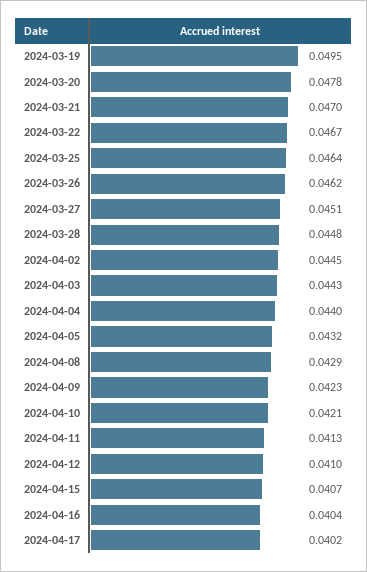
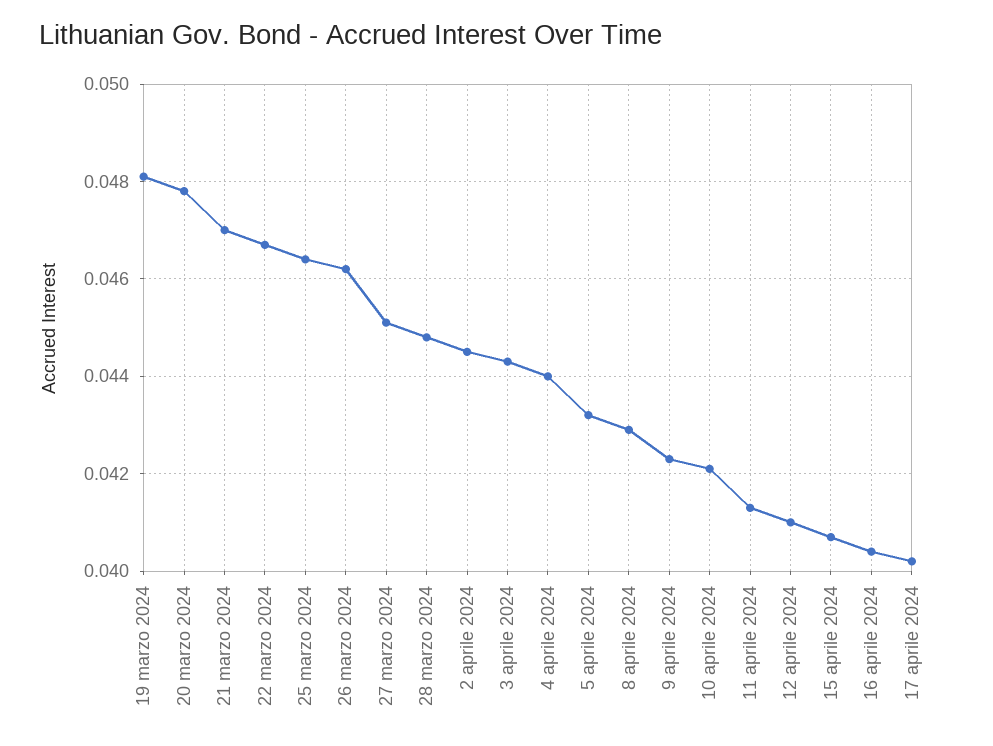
  {
-   "2024-03-19": 0.0495,
+   "2024-03-19": 0.048,
    "2024-03-20": 0.0478,
    "2024-03-21": 0.047,
    "2024-03-22": 0.0467,
    "2024-03-25": 0.0464,
    "2024-03-26": 0.0462,
    "2024-03-27": 0.0451,
    "2024-03-28": 0.0448,
    "2024-04-02": 0.0445,
    "2024-04-03": 0.0443,
    "2024-04-04": 0.044,
    "2024-04-05": 0.0432,
    "2024-04-08": 0.0429,
    "2024-04-09": 0.0423,
    "2024-04-10": 0.0421,
    "2024-04-11": 0.0413,
    "2024-04-12": 0.041,
    "2024-04-15": 0.0407,
    "2024-04-16": 0.0404,
    "2024-04-17": 0.0402
  }

